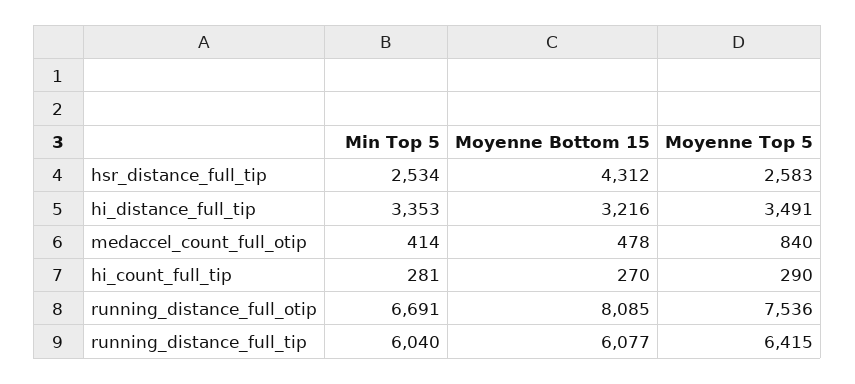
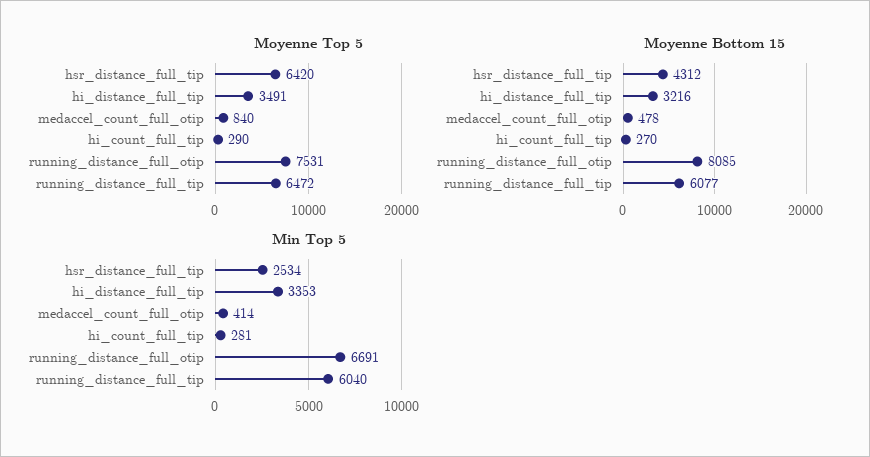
  {
    "Min Top 5": {
      "hsr_distance_full_tip": 2534,
      "hi_distance_full_tip": 3353,
      "medaccel_count_full_otip": 414,
      "hi_count_full_tip": 281,
      "running_distance_full_otip": 6691,
      "running_distance_full_tip": 6040
    },
    "Moyenne Bottom 15": {
      "hsr_distance_full_tip": 4312,
      "hi_distance_full_tip": 3216,
      "medaccel_count_full_otip": 478,
      "hi_count_full_tip": 270,
      "running_distance_full_otip": 8085,
      "running_distance_full_tip": 6077
    },
    "Moyenne Top 5": {
-     "hsr_distance_full_tip": 2583,
+     "hsr_distance_full_tip": 6420,
      "hi_distance_full_tip": 3491,
      "medaccel_count_full_otip": 840,
      "hi_count_full_tip": 290,
-     "running_distance_full_otip": 7536,
+     "running_distance_full_otip": 7531,
-     "running_distance_full_tip": 6415
+     "running_distance_full_tip": 6472
    }
  }

